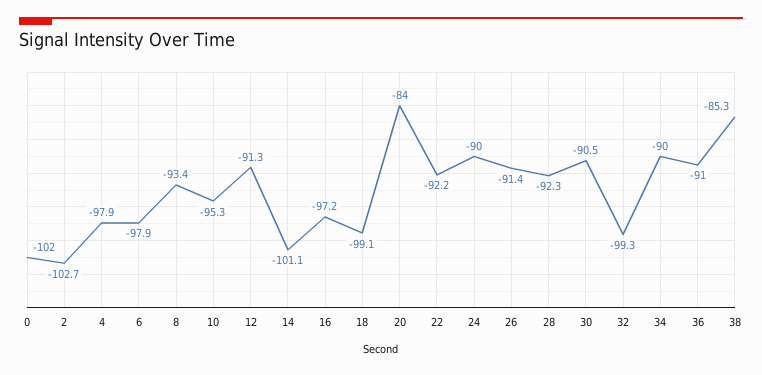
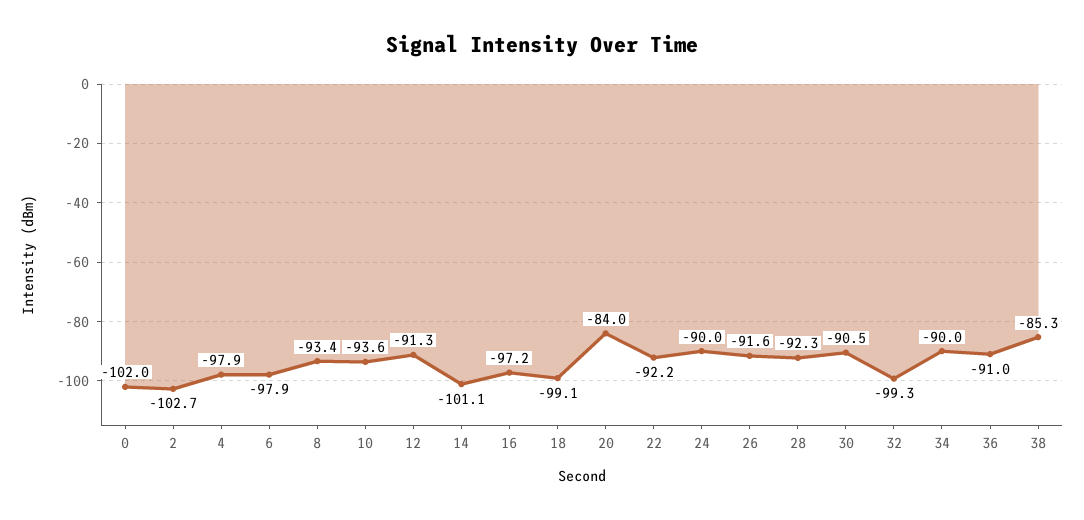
  {
    "0": -102,
    "2": -102.7,
    "4": -97.9,
    "6": -97.9,
    "8": -93.4,
-   "10": -95.3,
+   "10": -93.6,
    "12": -91.3,
    "14": -101.1,
    "16": -97.2,
    "18": -99.1,
    "20": -84,
    "22": -92.2,
    "24": -90,
-   "26": -91.4,
+   "26": -91.6,
    "28": -92.3,
    "30": -90.5,
    "32": -99.3,
    "34": -90,
    "36": -91,
    "38": -85.3
  }

